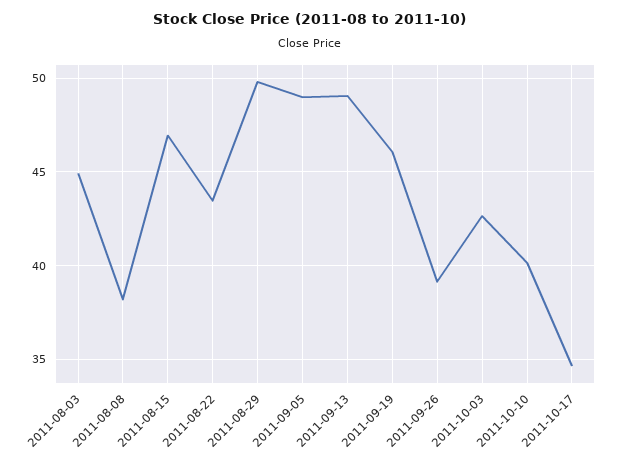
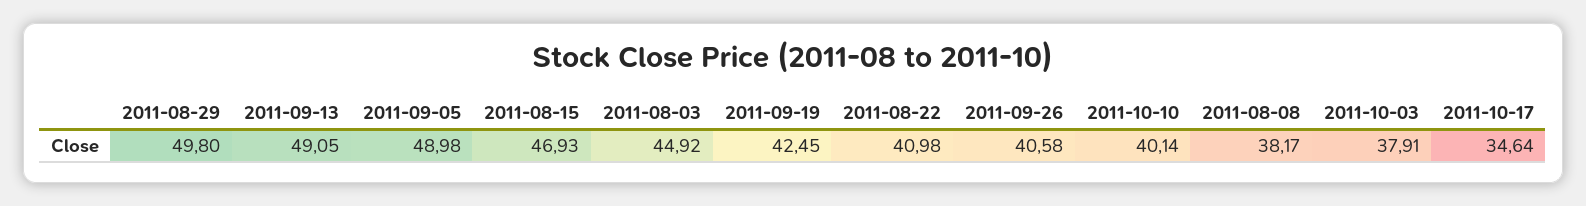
  {
    "2011-08-03": 44.92,
    "2011-08-08": 38.17,
    "2011-08-15": 46.93,
-   "2011-08-22": 43.5,
+   "2011-08-22": 40.98,
    "2011-08-29": 49.8,
    "2011-09-05": 48.98,
    "2011-09-13": 49.05,
-   "2011-09-19": 46,
+   "2011-09-19": 42.45,
-   "2011-09-26": 39,
+   "2011-09-26": 40.58,
-   "2011-10-03": 42.5,
+   "2011-10-03": 37.91,
    "2011-10-10": 40.14,
    "2011-10-17": 34.64
  }

